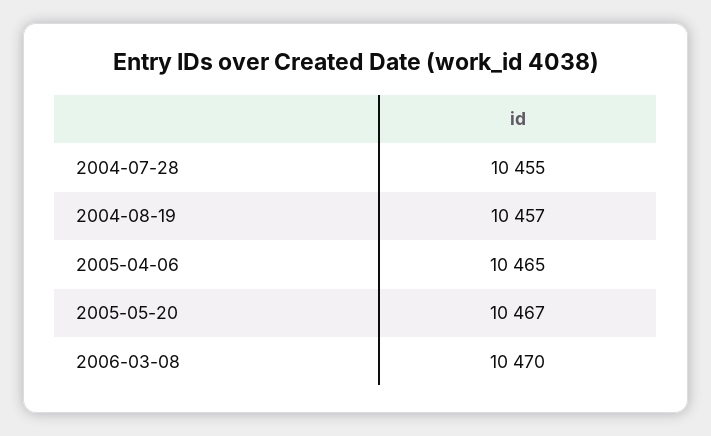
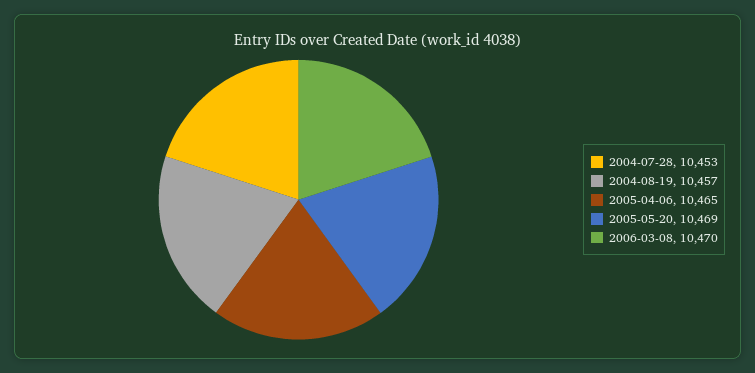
  {
-   "2004-07-28": 10455,
+   "2004-07-28": 10453,
    "2004-08-19": 10457,
    "2005-04-06": 10465,
-   "2005-05-20": 10467,
+   "2005-05-20": 10469,
    "2006-03-08": 10470
  }

